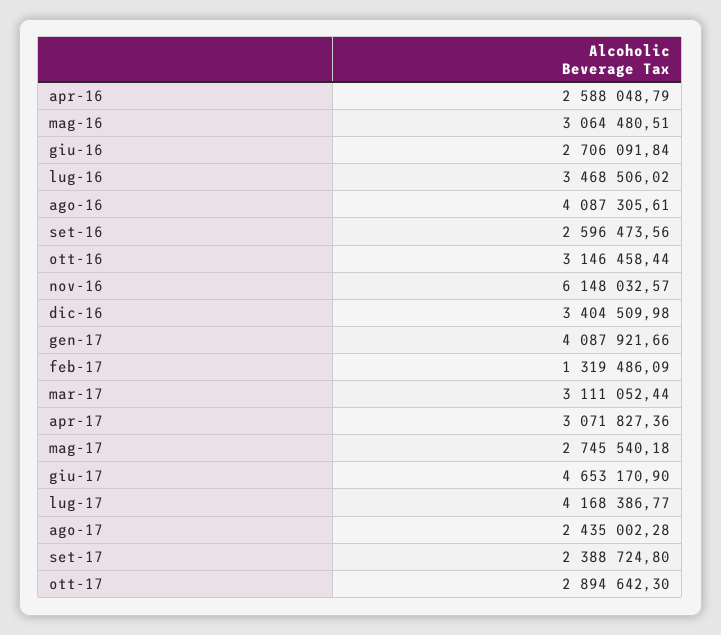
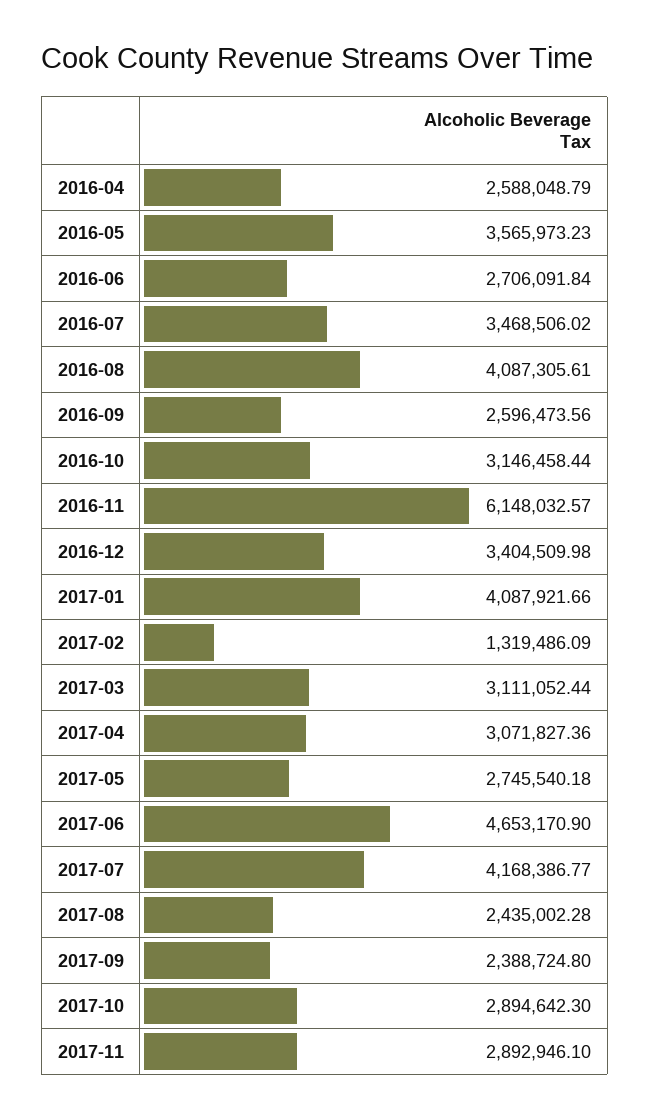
  {
    "apr-16": 2588048.79,
-   "mag-16": 3064480.51,
+   "mag-16": 3565973.23,
    "giu-16": 2706091.84,
    "lug-16": 3468506.02,
    "ago-16": 4087305.61,
    "set-16": 2596473.56,
    "ott-16": 3146458.44,
    "nov-16": 6148032.57,
    "dic-16": 3404509.98,
    "gen-17": 4087921.66,
    "feb-17": 1319486.09,
    "mar-17": 3111052.44,
    "apr-17": 3071827.36,
    "mag-17": 2745540.18,
    "giu-17": 4653170.9,
    "lug-17": 4168386.77,
    "ago-17": 2435002.28,
    "set-17": 2388724.8,
-   "ott-17": 2894642.3
+   "ott-17": 2894642.3,
+   "2017-11": 2892946.1
  }

